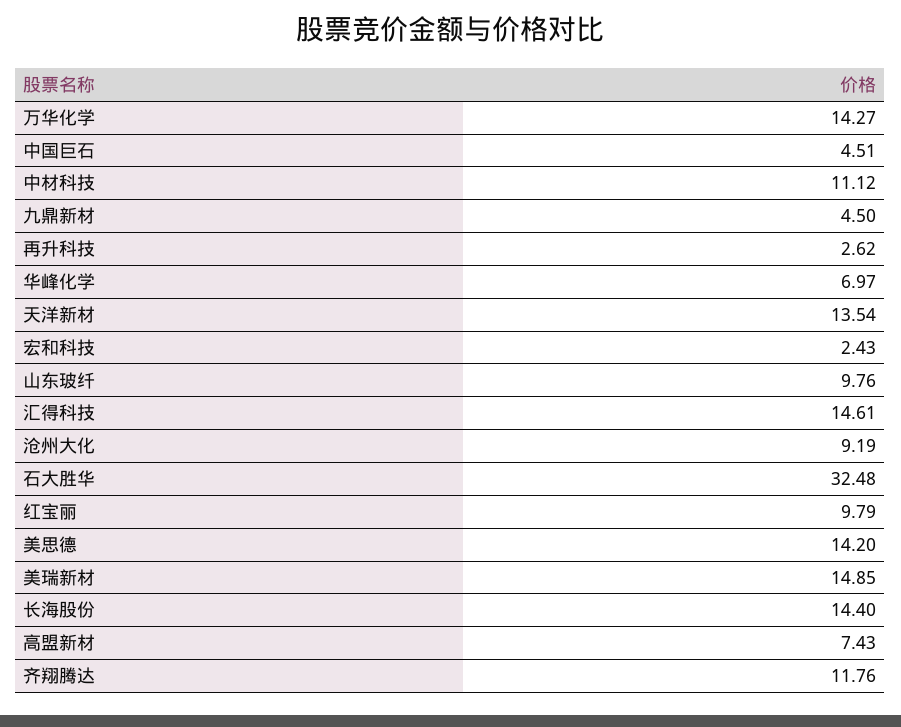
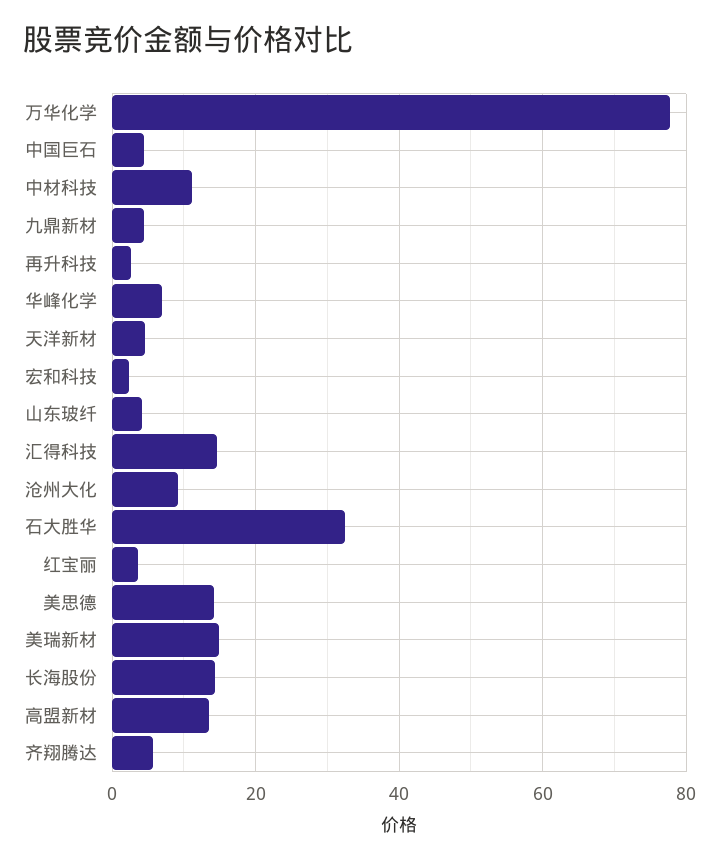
  {
-   "万华化学": 14.27,
+   "万华化学": 78,
    "中国巨石": 4.51,
    "中材科技": 11.12,
    "九鼎新材": 4.5,
    "再升科技": 2.62,
    "华峰化学": 6.97,
-   "天洋新材": 13.54,
+   "天洋新材": 4,
    "宏和科技": 2.43,
-   "山东玻纤": 9.76,
+   "山东玻纤": 4,
    "汇得科技": 14.61,
    "沧州大化": 9.19,
    "石大胜华": 32.48,
-   "红宝丽": 9.79,
+   "红宝丽": 4,
    "美思德": 14.2,
    "美瑞新材": 14.85,
    "长海股份": 14.4,
-   "高盟新材": 7.43,
+   "高盟新材": 14,
-   "齐翔腾达": 11.76
+   "齐翔腾达": 6
  }

